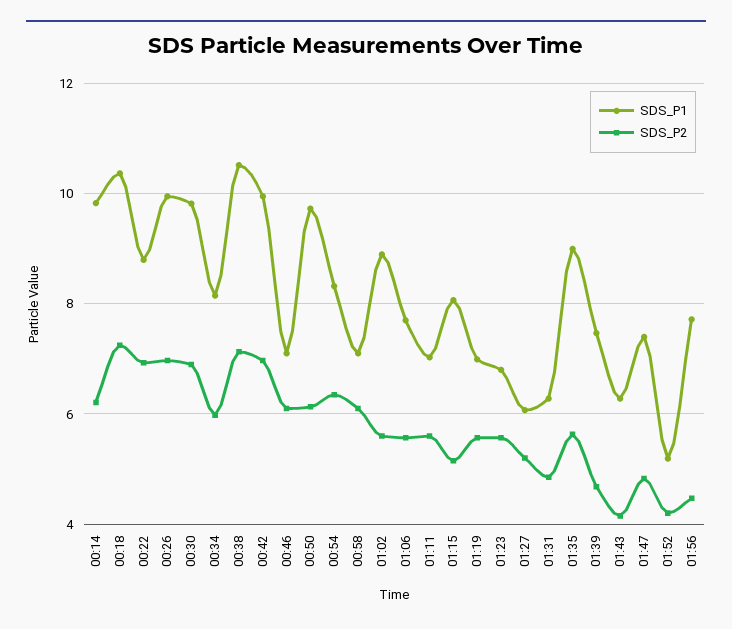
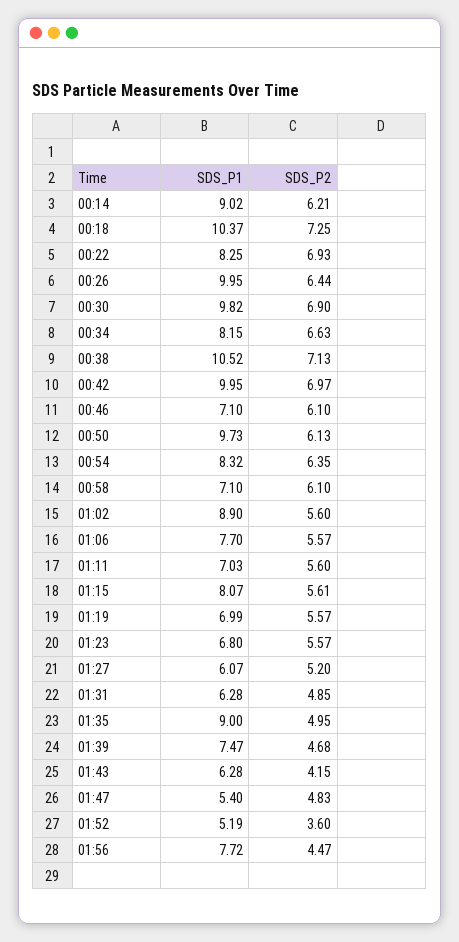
  {
    "SDS_P1": {
-     "00:14": 9.8,
+     "00:14": 9.02,
      "00:18": 10.37,
-     "00:22": 8.8,
+     "00:22": 8.25,
      "00:26": 9.95,
      "00:30": 9.82,
      "00:34": 8.15,
      "00:38": 10.52,
      "00:42": 9.95,
      "00:46": 7.1,
      "00:50": 9.73,
      "00:54": 8.32,
      "00:58": 7.1,
      "01:02": 8.9,
      "01:06": 7.7,
      "01:11": 7.03,
      "01:15": 8.07,
      "01:19": 6.99,
      "01:23": 6.8,
      "01:27": 6.07,
      "01:31": 6.28,
      "01:35": 9,
      "01:39": 7.47,
      "01:43": 6.28,
-     "01:47": 7.4,
+     "01:47": 5.4,
      "01:52": 5.19,
      "01:56": 7.72
    },
    "SDS_P2": {
      "00:14": 6.21,
      "00:18": 7.25,
      "00:22": 6.93,
-     "00:26": 7,
+     "00:26": 6.44,
      "00:30": 6.9,
-     "00:34": 6,
+     "00:34": 6.63,
      "00:38": 7.13,
      "00:42": 6.97,
      "00:46": 6.1,
      "00:50": 6.13,
      "00:54": 6.35,
      "00:58": 6.1,
      "01:02": 5.6,
      "01:06": 5.57,
      "01:11": 5.6,
-     "01:15": 5.2,
+     "01:15": 5.61,
      "01:19": 5.57,
      "01:23": 5.57,
      "01:27": 5.2,
      "01:31": 4.85,
-     "01:35": 5.6,
+     "01:35": 4.95,
      "01:39": 4.68,
      "01:43": 4.15,
      "01:47": 4.83,
-     "01:52": 4.2,
+     "01:52": 3.6,
      "01:56": 4.47
    }
  }

